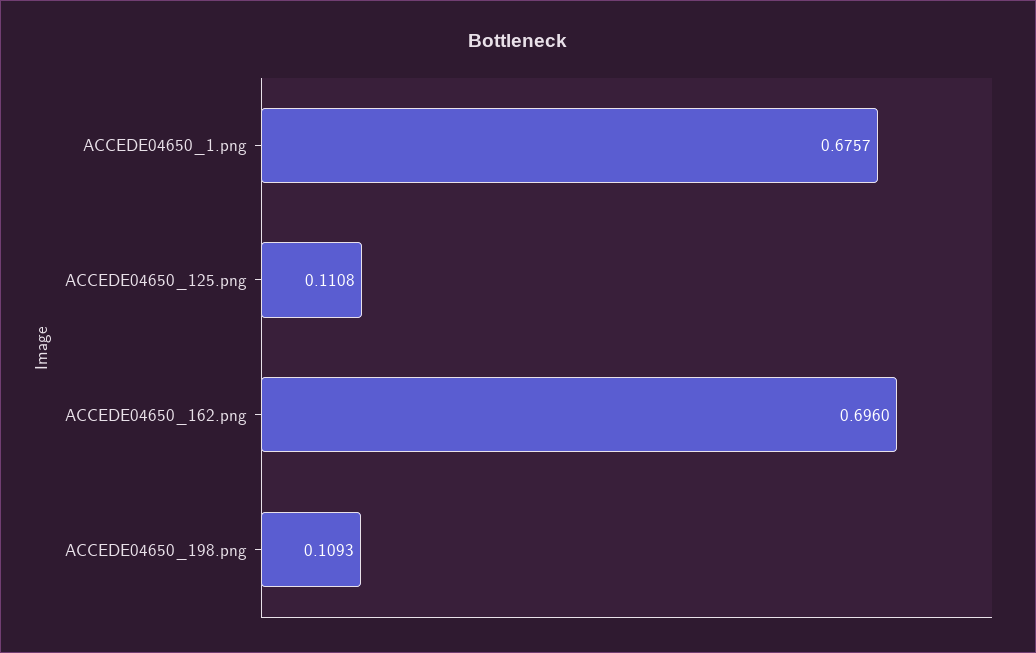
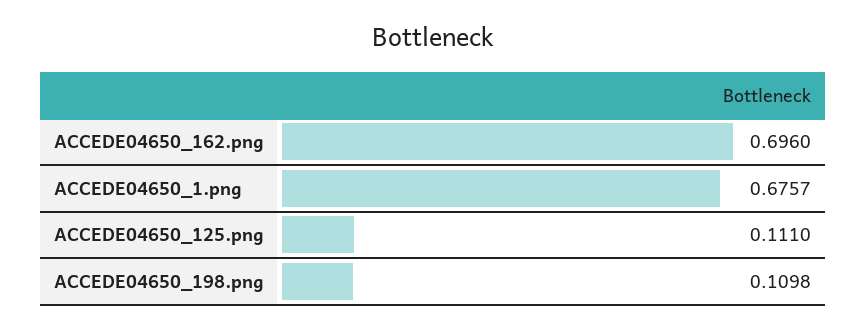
  {
    "ACCEDE04650_1.png": 0.6757,
-   "ACCEDE04650_125.png": 0.1108,
+   "ACCEDE04650_125.png": 0.111,
    "ACCEDE04650_162.png": 0.696,
-   "ACCEDE04650_198.png": 0.1093
+   "ACCEDE04650_198.png": 0.1098
  }

